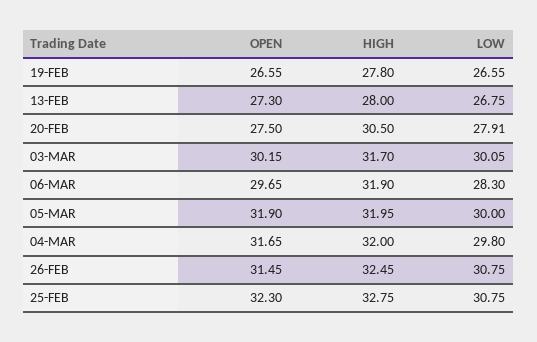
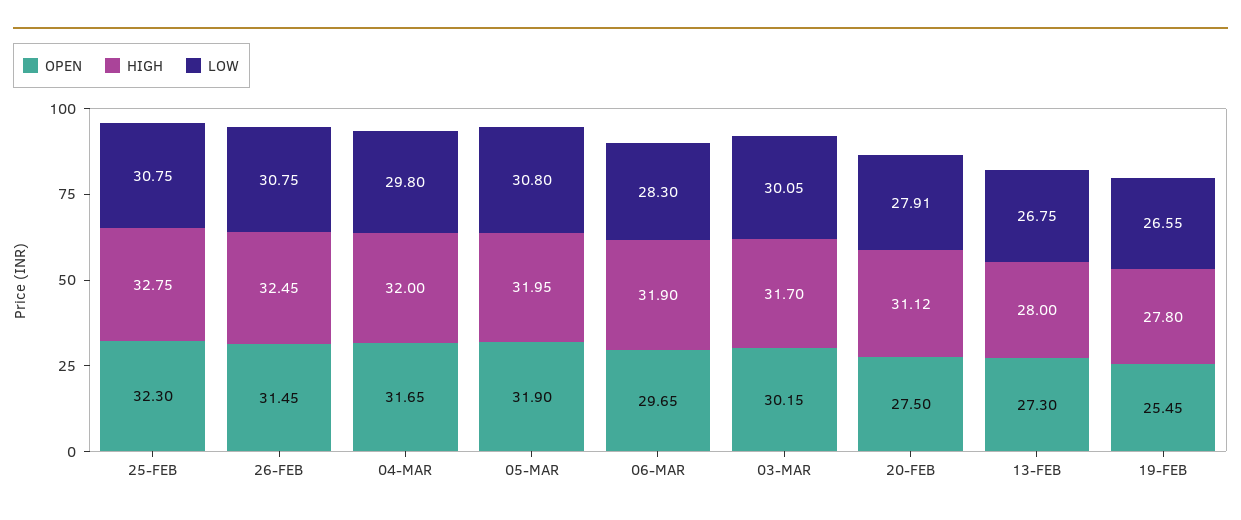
  {
    "OPEN": {
-     "19-FEB": 26.55,
+     "19-FEB": 25.45,
      "13-FEB": 27.3,
      "20-FEB": 27.5,
      "03-MAR": 30.15,
      "06-MAR": 29.65,
      "05-MAR": 31.9,
      "04-MAR": 31.65,
      "26-FEB": 31.45,
      "25-FEB": 32.3
    },
    "HIGH": {
      "19-FEB": 27.8,
      "13-FEB": 28,
-     "20-FEB": 30.5,
+     "20-FEB": 31.12,
      "03-MAR": 31.7,
      "06-MAR": 31.9,
      "05-MAR": 31.95,
      "04-MAR": 32,
      "26-FEB": 32.45,
      "25-FEB": 32.75
    },
    "LOW": {
      "19-FEB": 26.55,
      "13-FEB": 26.75,
      "20-FEB": 27.91,
      "03-MAR": 30.05,
      "06-MAR": 28.3,
-     "05-MAR": 30,
+     "05-MAR": 30.8,
      "04-MAR": 29.8,
      "26-FEB": 30.75,
      "25-FEB": 30.75
    }
  }

